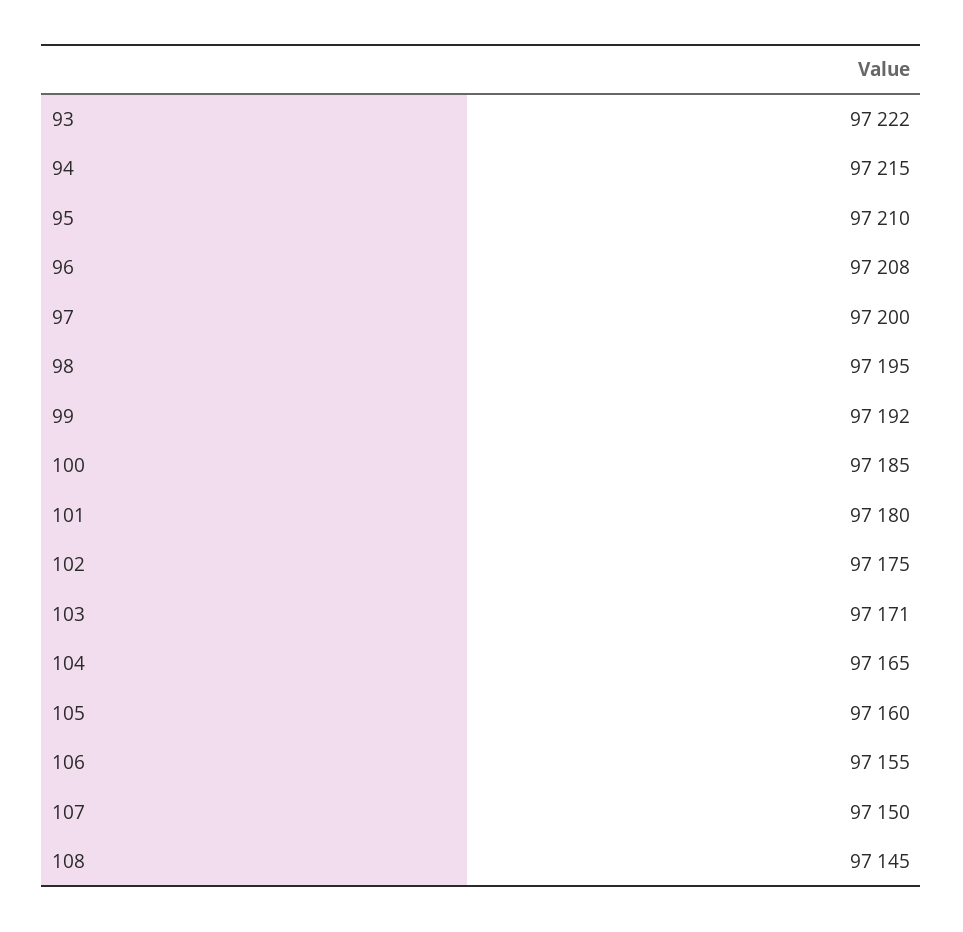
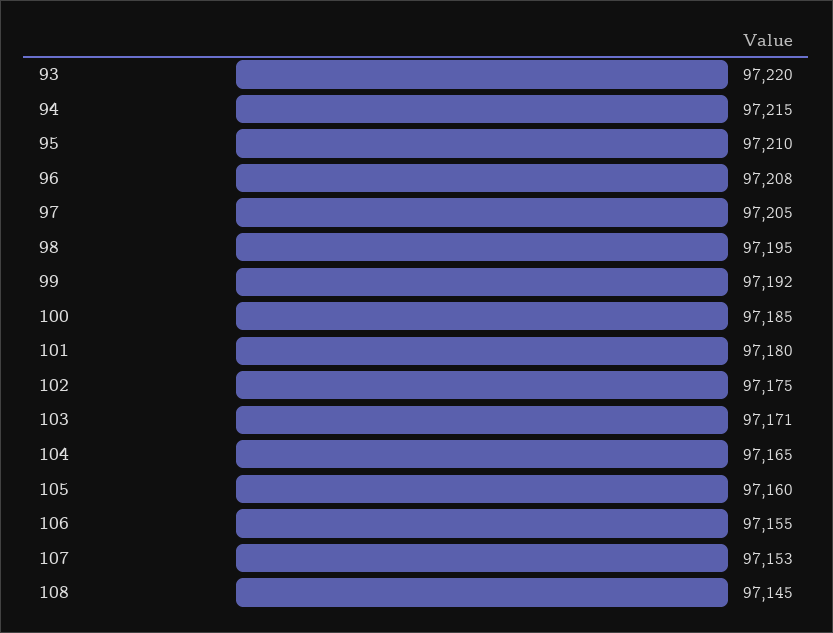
  {
-   "93": 97222,
+   "93": 97220,
    "94": 97215,
    "95": 97210,
    "96": 97208,
-   "97": 97200,
+   "97": 97205,
    "98": 97195,
    "99": 97192,
    "100": 97185,
    "101": 97180,
    "102": 97175,
    "103": 97171,
    "104": 97165,
    "105": 97160,
    "106": 97155,
-   "107": 97150,
+   "107": 97153,
    "108": 97145
  }

